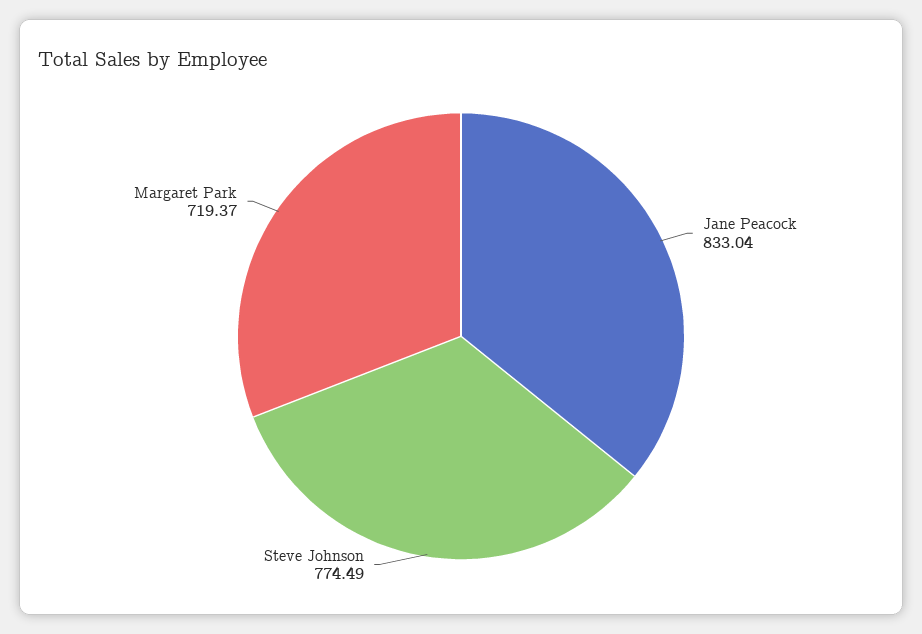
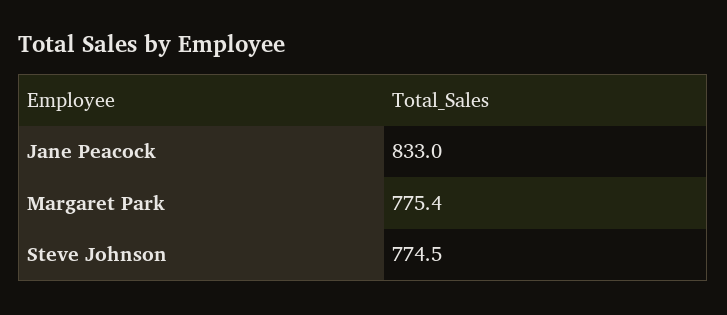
  {
    "Jane Peacock": 833.04,
    "Steve Johnson": 774.49,
-   "Margaret Park": 719.37
+   "Margaret Park": 775.4
  }

